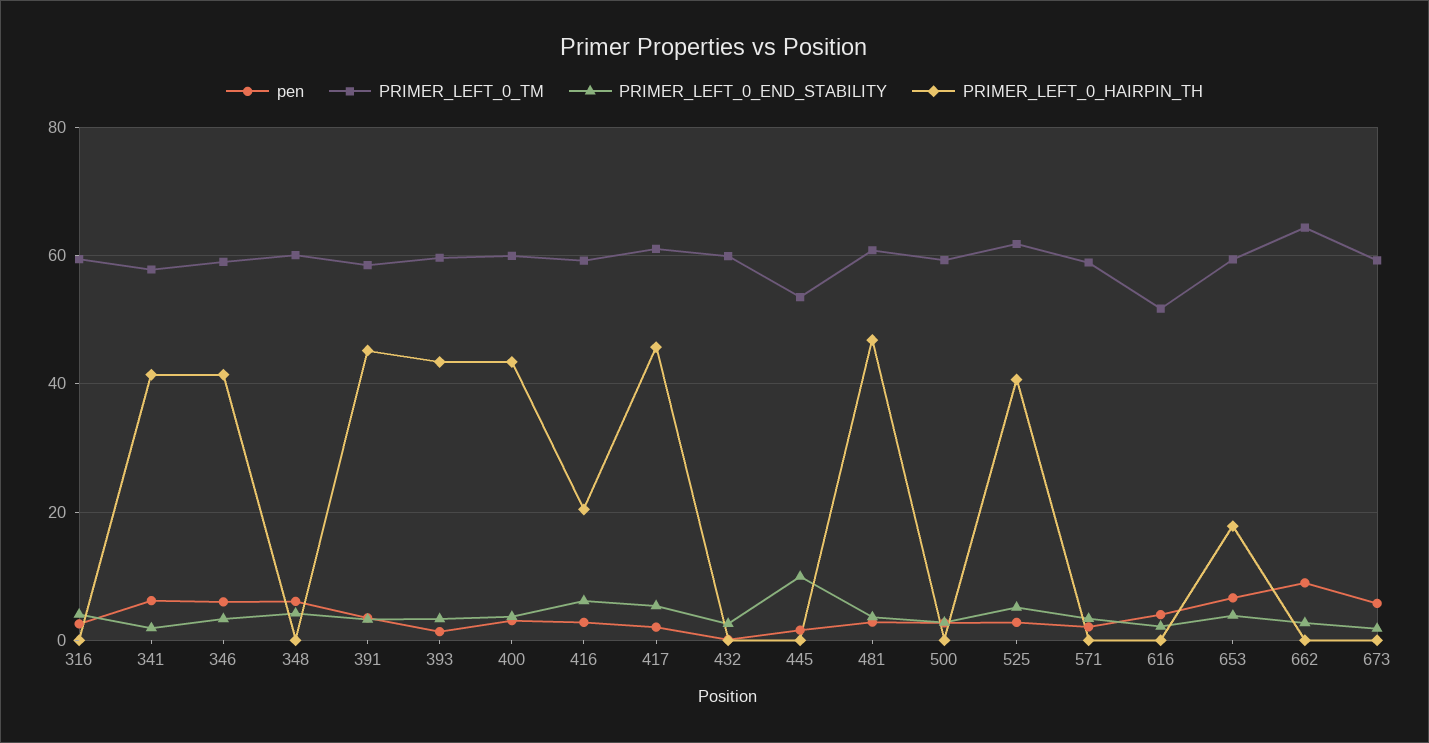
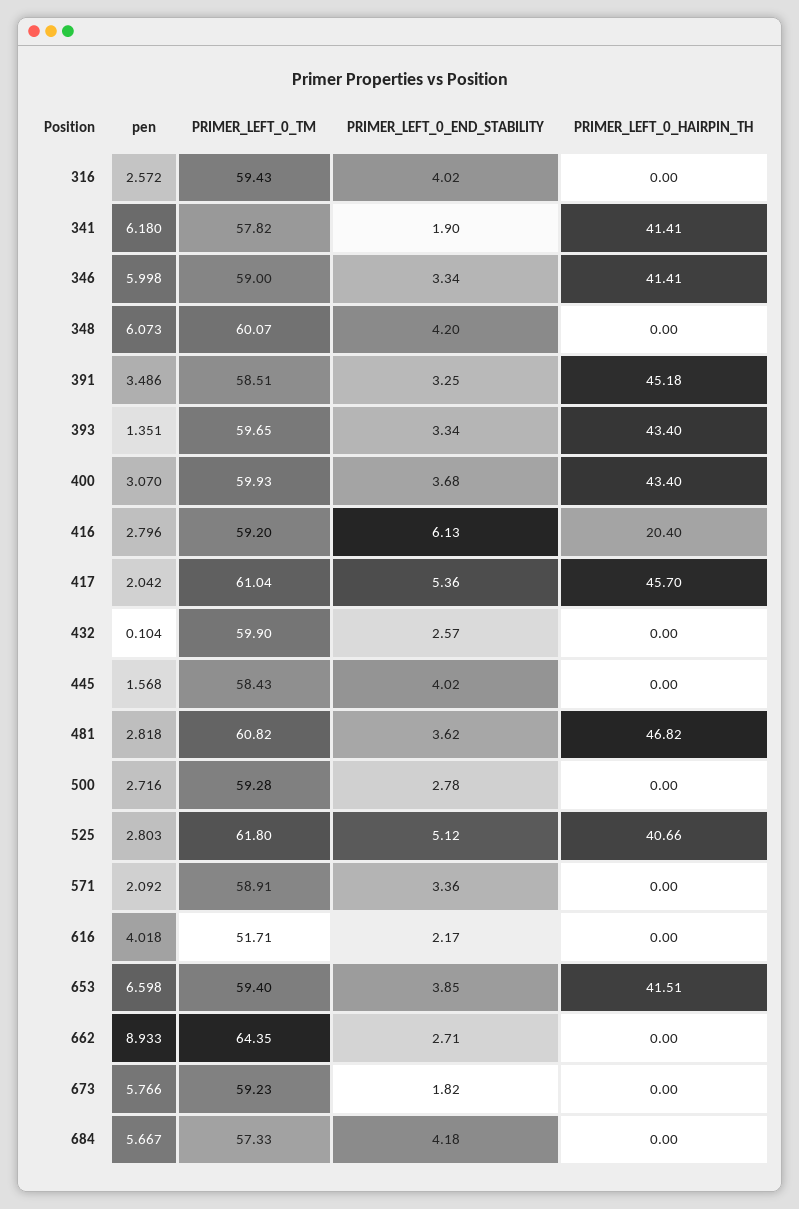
  {
    "pen": {
      "316": 2.572,
      "341": 6.18,
      "346": 5.998,
      "348": 6.073,
      "391": 3.486,
      "393": 1.351,
      "400": 3.07,
      "416": 2.796,
      "417": 2.042,
      "432": 0.104,
      "445": 1.568,
      "481": 2.818,
      "500": 2.716,
      "525": 2.803,
      "571": 2.092,
      "616": 4.018,
      "653": 6.598,
      "662": 8.933,
-     "673": 5.766
+     "673": 5.766,
+     "684": 5.667
    },
    "PRIMER_LEFT_0_TM": {
      "316": 59.43,
      "341": 57.82,
      "346": 59,
      "348": 60.07,
      "391": 58.51,
      "393": 59.65,
      "400": 59.93,
      "416": 59.2,
      "417": 61.04,
      "432": 59.9,
-     "445": 54,
+     "445": 58.43,
      "481": 60.82,
      "500": 59.28,
      "525": 61.8,
      "571": 58.91,
      "616": 51.71,
      "653": 59.4,
      "662": 64.35,
-     "673": 59.23
+     "673": 59.23,
+     "684": 57.33
    },
    "PRIMER_LEFT_0_END_STABILITY": {
      "316": 4.02,
      "341": 1.9,
      "346": 3.34,
      "348": 4.2,
      "391": 3.25,
      "393": 3.34,
      "400": 3.68,
      "416": 6.13,
      "417": 5.36,
      "432": 2.57,
-     "445": 10,
+     "445": 4.02,
      "481": 3.62,
      "500": 2.78,
      "525": 5.12,
      "571": 3.36,
      "616": 2.17,
      "653": 3.85,
      "662": 2.71,
-     "673": 1.82
+     "673": 1.82,
+     "684": 4.18
    },
    "PRIMER_LEFT_0_HAIRPIN_TH": {
      "316": 0,
      "341": 41.41,
      "346": 41.41,
      "348": 0,
      "391": 45.18,
      "393": 43.4,
      "400": 43.4,
      "416": 20.4,
      "417": 45.7,
      "432": 0,
      "445": 0,
      "481": 46.82,
      "500": 0,
      "525": 40.66,
      "571": 0,
      "616": 0,
-     "653": 18,
+     "653": 41.51,
      "662": 0,
-     "673": 0
+     "673": 0,
+     "684": 0
    }
  }

